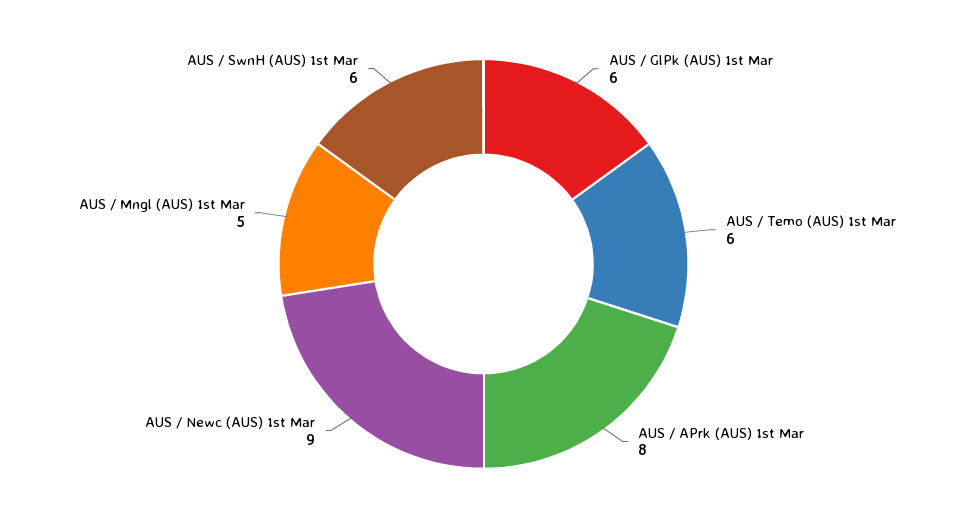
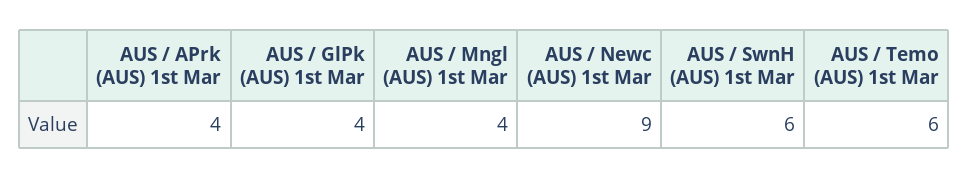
  {
-   "AUS / GlPk (AUS) 1st Mar": 6,
+   "AUS / GlPk (AUS) 1st Mar": 4,
    "AUS / Temo (AUS) 1st Mar": 6,
-   "AUS / APrk (AUS) 1st Mar": 8,
+   "AUS / APrk (AUS) 1st Mar": 4,
    "AUS / Newc (AUS) 1st Mar": 9,
-   "AUS / Mngl (AUS) 1st Mar": 5,
+   "AUS / Mngl (AUS) 1st Mar": 4,
    "AUS / SwnH (AUS) 1st Mar": 6
  }

